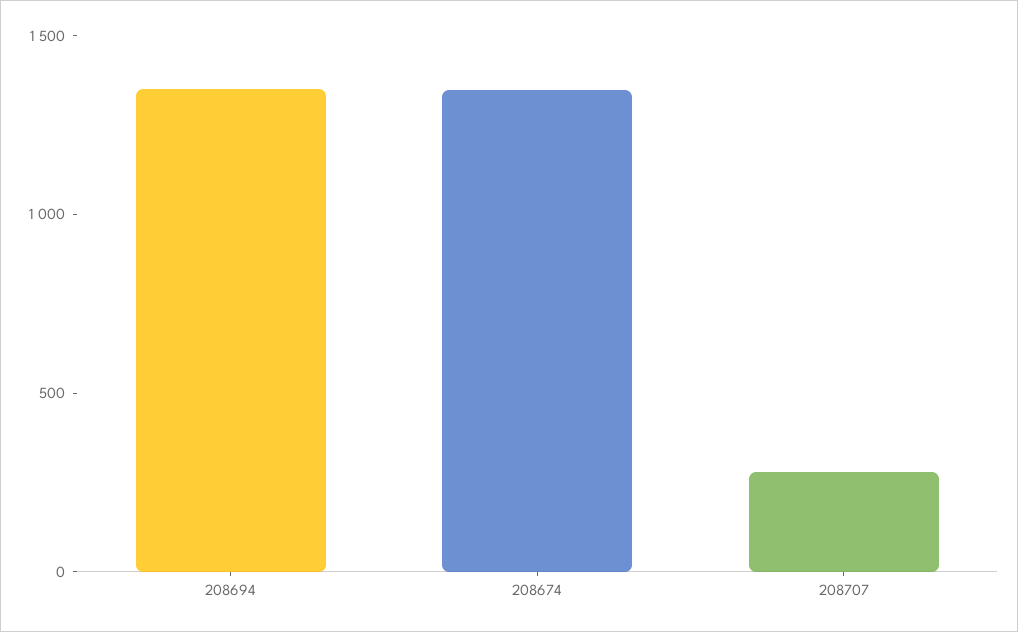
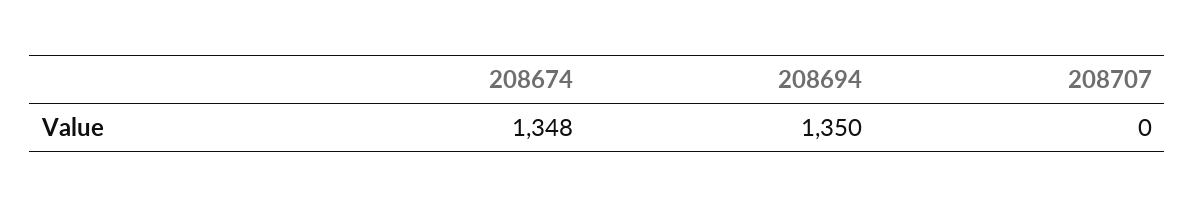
  {
    "208694": 1350,
    "208674": 1348,
-   "208707": 300
+   "208707": 0
  }

